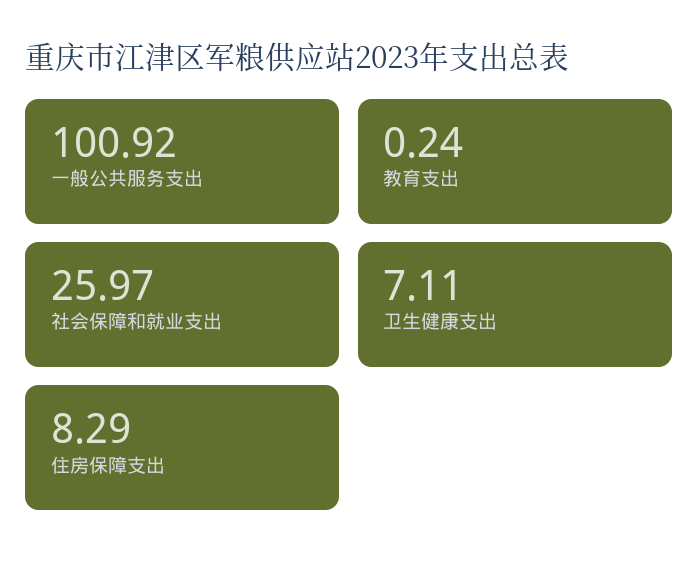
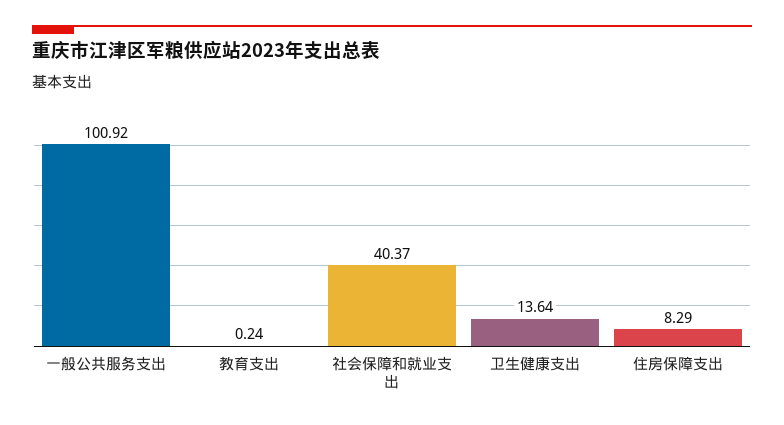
  {
    "一般公共服务支出": 100.92,
    "教育支出": 0.24,
-   "社会保障和就业支出": 25.97,
+   "社会保障和就业支出": 40.37,
-   "卫生健康支出": 7.11,
+   "卫生健康支出": 13.64,
    "住房保障支出": 8.29
  }

